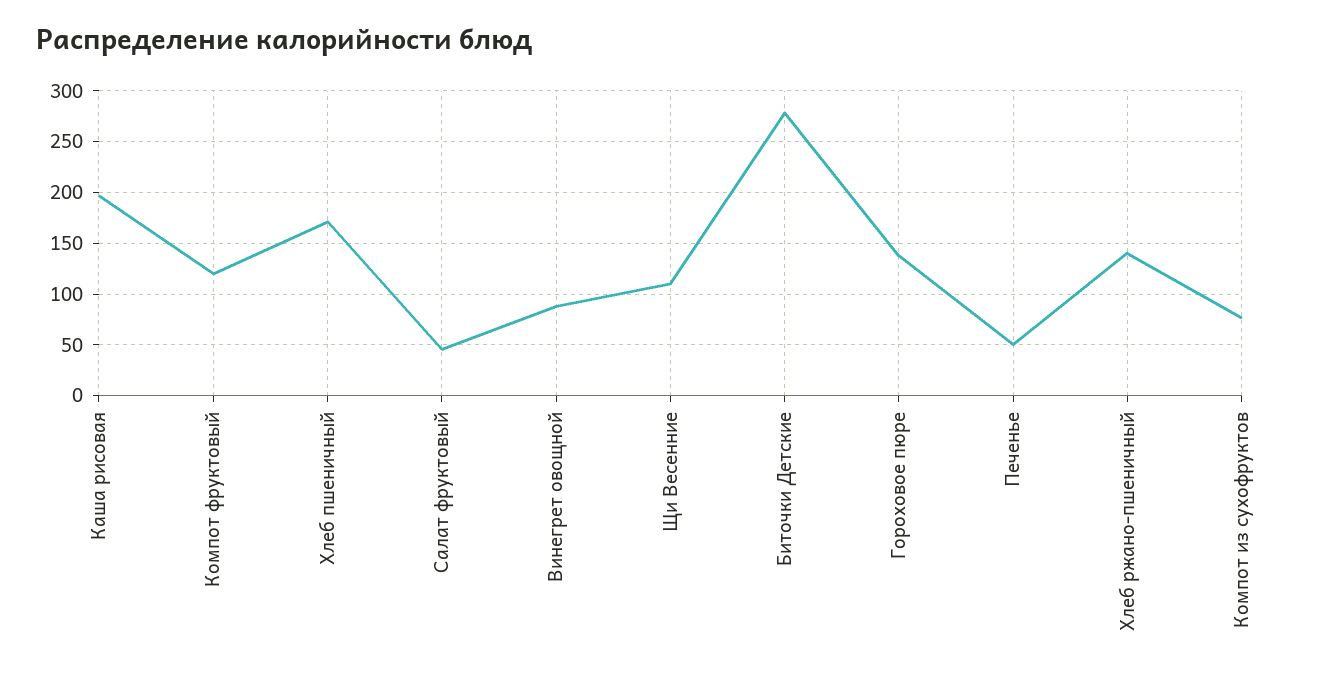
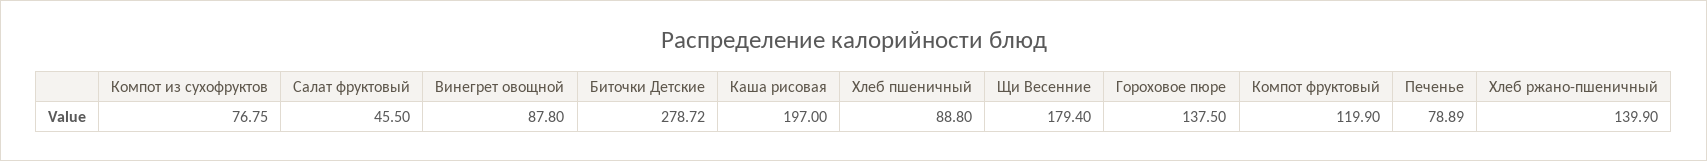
  {
    "Каша рисовая": 197,
    "Компот фруктовый": 119.9,
-   "Хлеб пшеничный": 170,
+   "Хлеб пшеничный": 88.8,
    "Салат фруктовый": 45.5,
    "Винегрет овощной": 87.8,
-   "Щи Весенние": 110,
+   "Щи Весенние": 179.4,
    "Биточки Детские": 278.72,
    "Гороховое пюре": 137.5,
-   "Печенье": 50,
+   "Печенье": 78.89,
    "Хлеб ржано-пшеничный": 139.9,
    "Компот из сухофруктов": 76.75
  }

